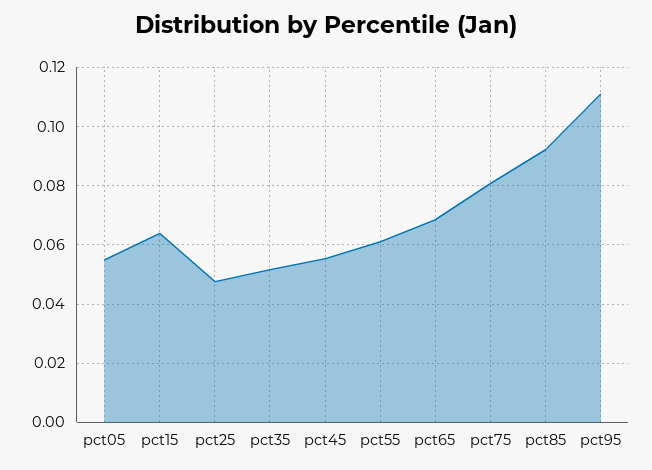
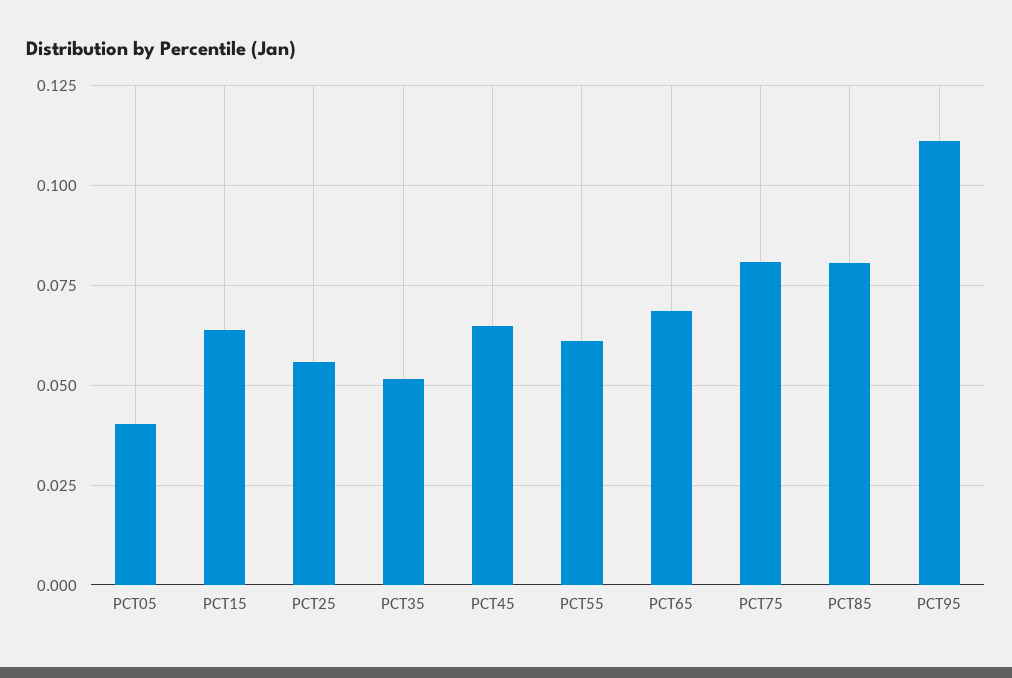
  {
-   "pct05": 0.055,
+   "pct05": 0.04,
    "pct15": 0.065,
-   "pct25": 0.0475,
+   "pct25": 0.055,
    "pct35": 0.0525,
-   "pct45": 0.055,
+   "pct45": 0.065,
    "pct55": 0.06,
    "pct65": 0.0675,
    "pct75": 0.08,
-   "pct85": 0.0925,
+   "pct85": 0.08,
    "pct95": 0.11
  }

